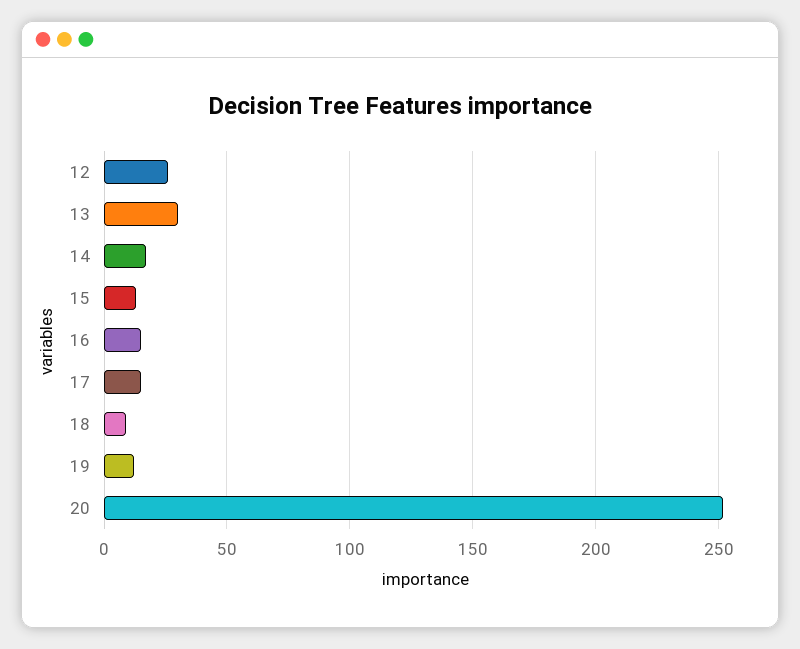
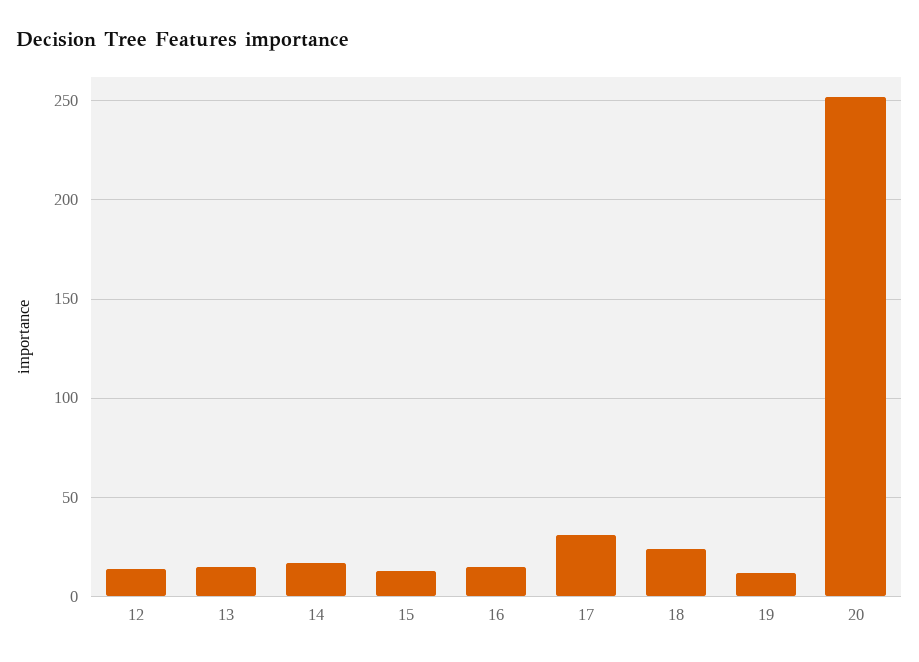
  {
-   "12": 25,
+   "12": 15,
-   "13": 30,
+   "13": 15,
    "14": 15,
    "15": 15,
    "16": 15,
-   "17": 15,
+   "17": 30,
-   "18": 10,
+   "18": 25,
    "19": 10,
    "20": 250
  }

